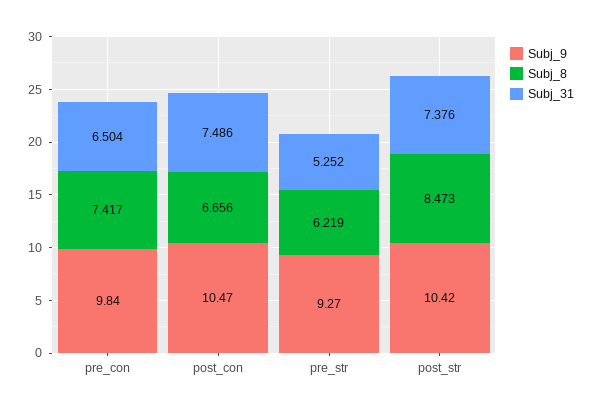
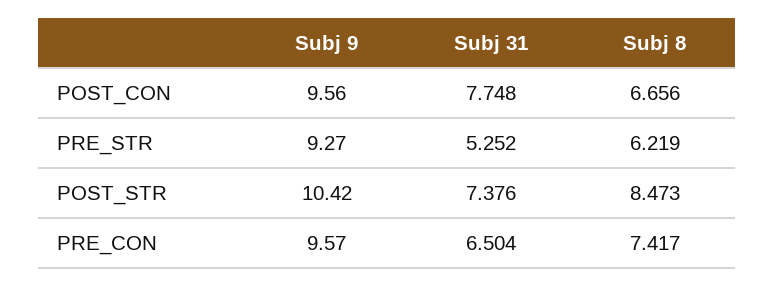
  {
    "Subj_9": {
-     "pre_con": 9.84,
+     "pre_con": 9.57,
-     "post_con": 10.47,
+     "post_con": 9.56,
      "pre_str": 9.27,
      "post_str": 10.42
    },
    "Subj_8": {
      "pre_con": 7.417,
      "post_con": 6.656,
      "pre_str": 6.219,
      "post_str": 8.473
    },
    "Subj_31": {
      "pre_con": 6.504,
-     "post_con": 7.486,
+     "post_con": 7.748,
      "pre_str": 5.252,
      "post_str": 7.376
    }
  }

